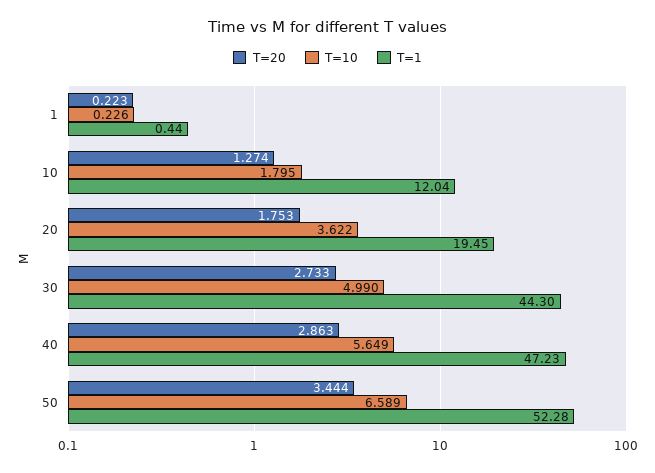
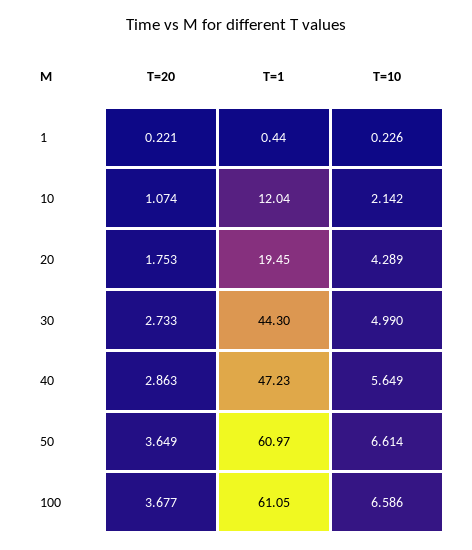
  {
    "T=20": {
-     "1": 0.223,
+     "1": 0.221,
-     "10": 1.274,
+     "10": 1.074,
      "20": 1.753,
      "30": 2.733,
      "40": 2.863,
-     "50": 3.444
+     "50": 3.649,
+     "100": 3.677
    },
    "T=10": {
      "1": 0.226,
-     "10": 1.795,
+     "10": 2.142,
-     "20": 3.622,
+     "20": 4.289,
      "30": 4.99,
      "40": 5.649,
-     "50": 6.589
+     "50": 6.614,
+     "100": 6.586
    },
    "T=1": {
      "1": 0.44,
      "10": 12.04,
      "20": 19.45,
      "30": 44.3,
      "40": 47.23,
-     "50": 52.28
+     "50": 60.97,
+     "100": 61.05
    }
  }

